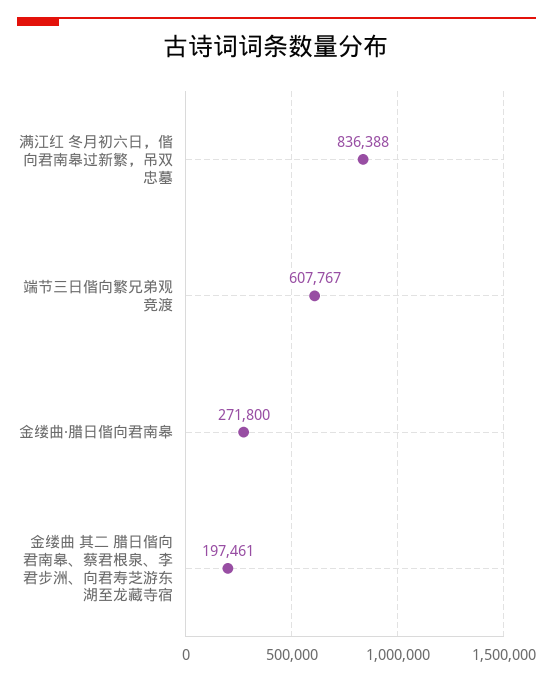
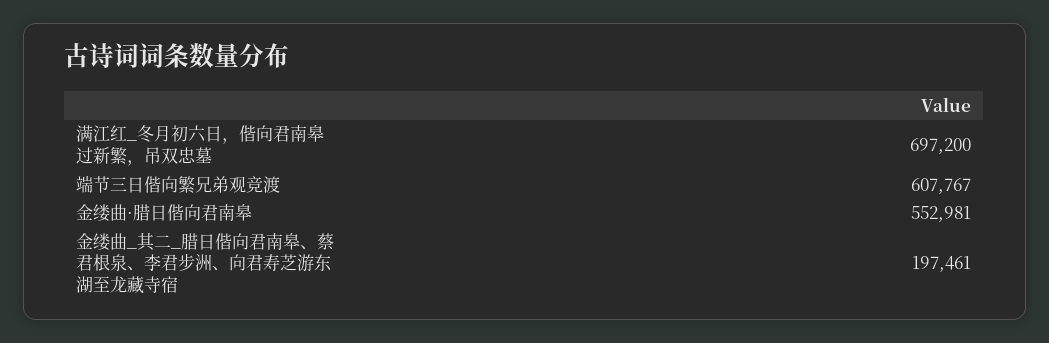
  {
-   "满江红 冬月初六日，偕向君南皋过新繁，吊双忠墓": 836388,
+   "满江红 冬月初六日，偕向君南皋过新繁，吊双忠墓": 697200,
    "端节三日偕向繁兄弟观竞渡": 607767,
-   "金缕曲·腊日偕向君南皋": 271800,
+   "金缕曲·腊日偕向君南皋": 552981,
    "金缕曲 其二 腊日偕向君南皋、蔡君根泉、李君步洲、向君寿芝游东湖至龙藏寺宿": 197461
  }

